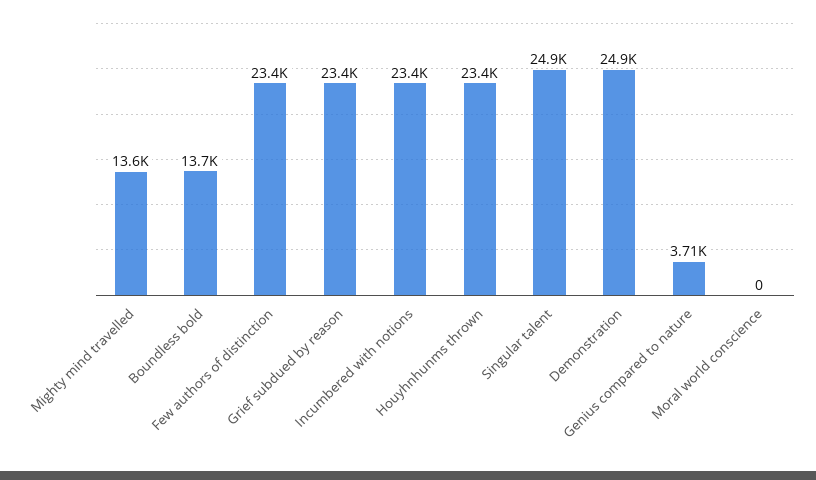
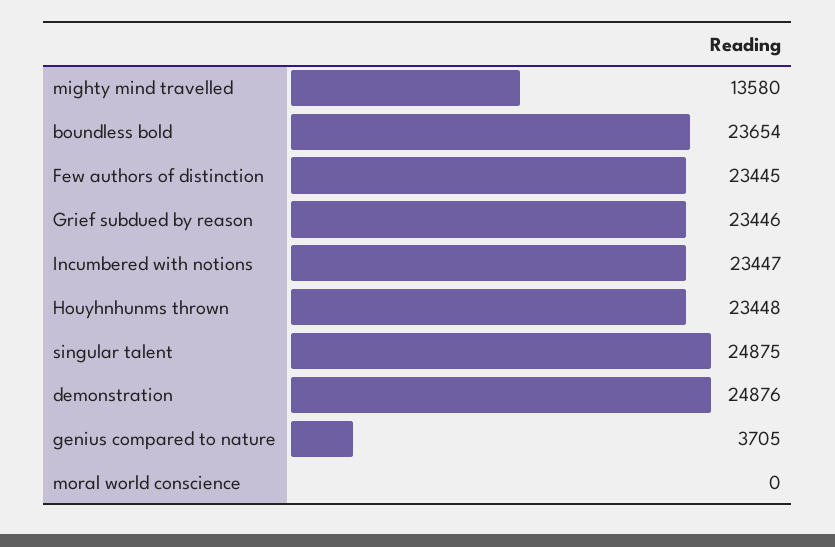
  {
    "Mighty mind travelled": 13580,
-   "Boundless bold": 13700,
+   "Boundless bold": 23654,
    "Few authors of distinction": 23445,
    "Grief subdued by reason": 23446,
    "Incumbered with notions": 23447,
    "Houyhnhunms thrown": 23448,
    "Singular talent": 24875,
    "Demonstration": 24876,
    "Genius compared to nature": 3705,
    "Moral world conscience": 0
  }

